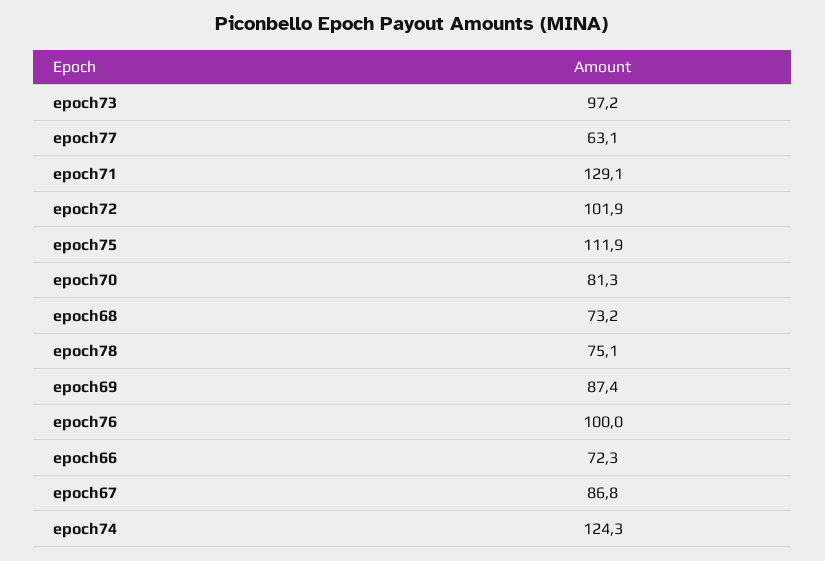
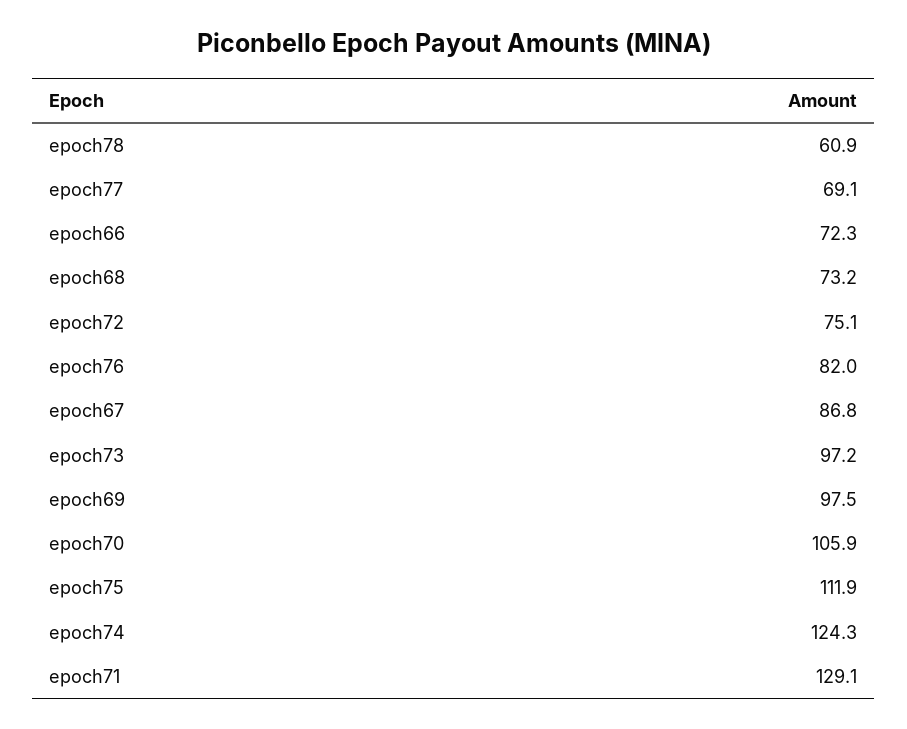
  {
    "epoch73": 97.2,
-   "epoch77": 63.1,
+   "epoch77": 69.1,
    "epoch71": 129.1,
-   "epoch72": 101.9,
+   "epoch72": 75.1,
    "epoch75": 111.9,
-   "epoch70": 81.3,
+   "epoch70": 105.9,
    "epoch68": 73.2,
-   "epoch78": 75.1,
+   "epoch78": 60.9,
-   "epoch69": 87.4,
+   "epoch69": 97.5,
-   "epoch76": 100,
+   "epoch76": 82,
    "epoch66": 72.3,
    "epoch67": 86.8,
    "epoch74": 124.3
  }

